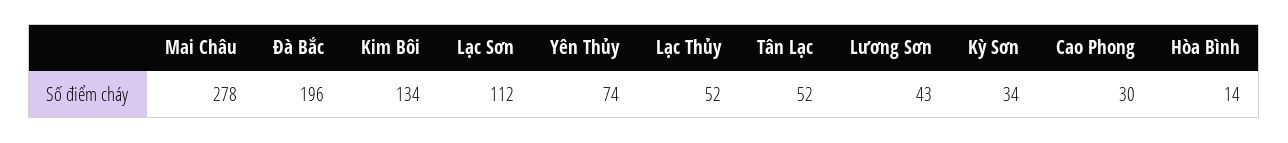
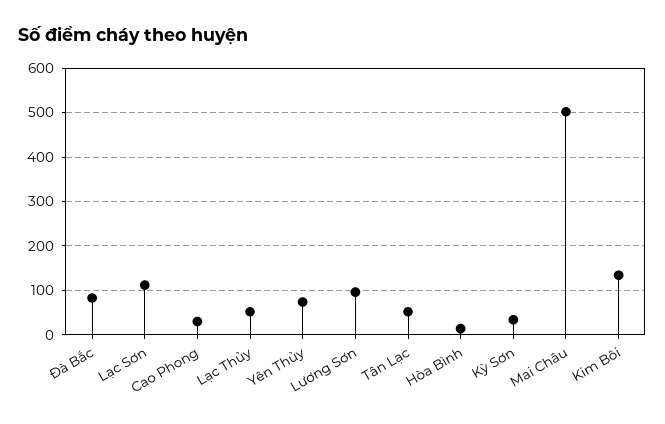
  {
-   "Mai Châu": 278,
+   "Mai Châu": 500,
-   "Đà Bắc": 196,
+   "Đà Bắc": 80,
    "Kim Bôi": 134,
    "Lạc Sơn": 112,
    "Yên Thủy": 74,
    "Lạc Thủy": 52,
    "Tân Lạc": 52,
-   "Lương Sơn": 43,
+   "Lương Sơn": 100,
    "Kỳ Sơn": 34,
    "Cao Phong": 30,
    "Hòa Bình": 14
  }

